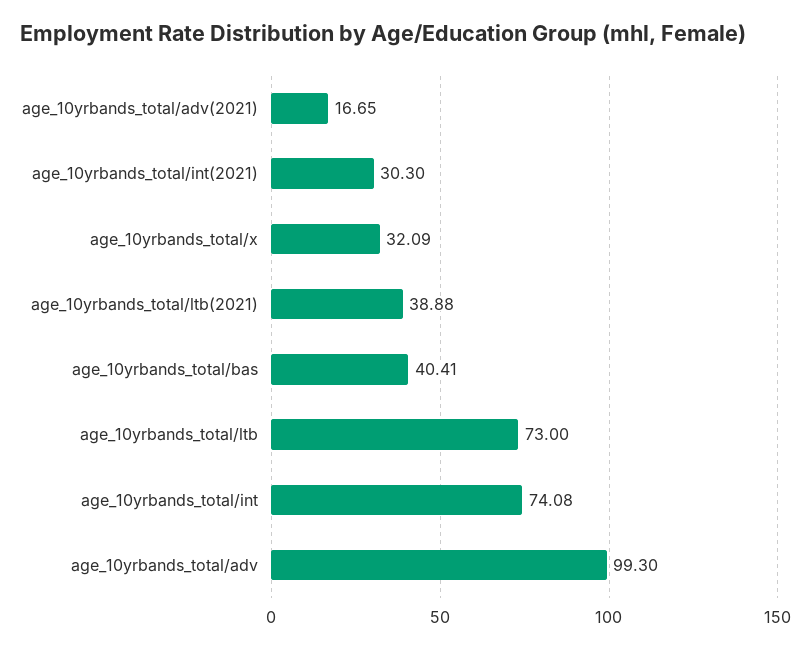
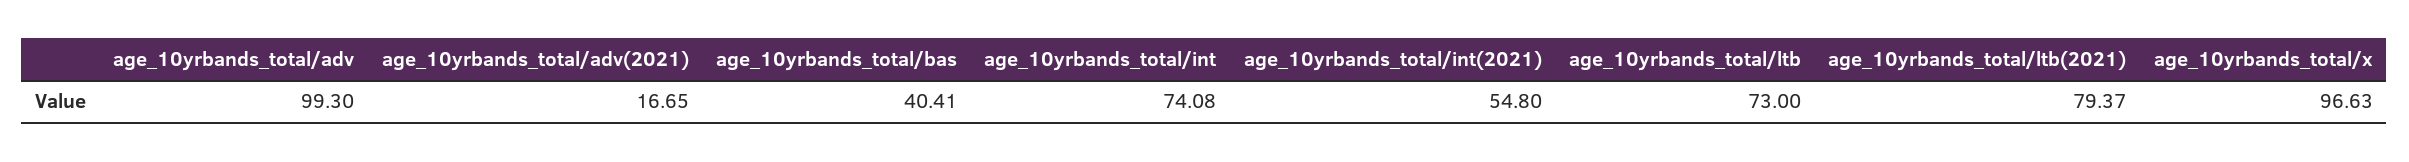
  {
    "age_10yrbands_total/adv(2021)": 16.65,
-   "age_10yrbands_total/int(2021)": 30.3,
+   "age_10yrbands_total/int(2021)": 54.8,
-   "age_10yrbands_total/x": 32.09,
+   "age_10yrbands_total/x": 96.63,
-   "age_10yrbands_total/ltb(2021)": 38.88,
+   "age_10yrbands_total/ltb(2021)": 79.37,
    "age_10yrbands_total/bas": 40.41,
    "age_10yrbands_total/ltb": 73,
    "age_10yrbands_total/int": 74.08,
    "age_10yrbands_total/adv": 99.3
  }

